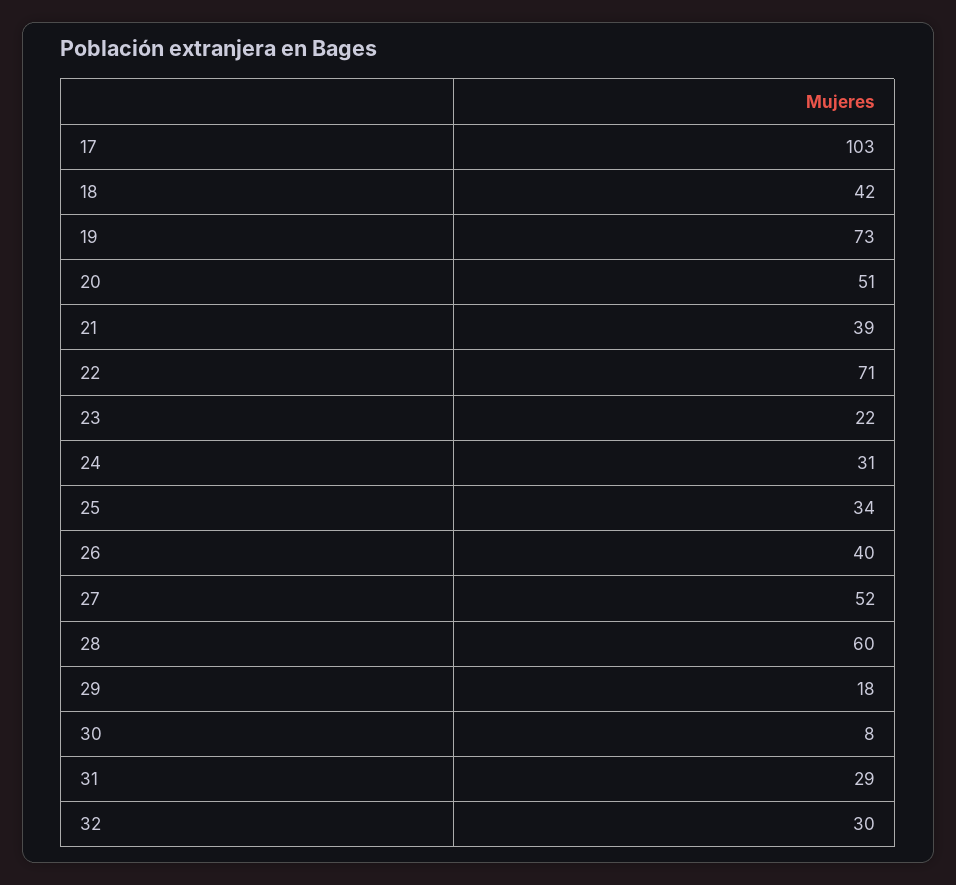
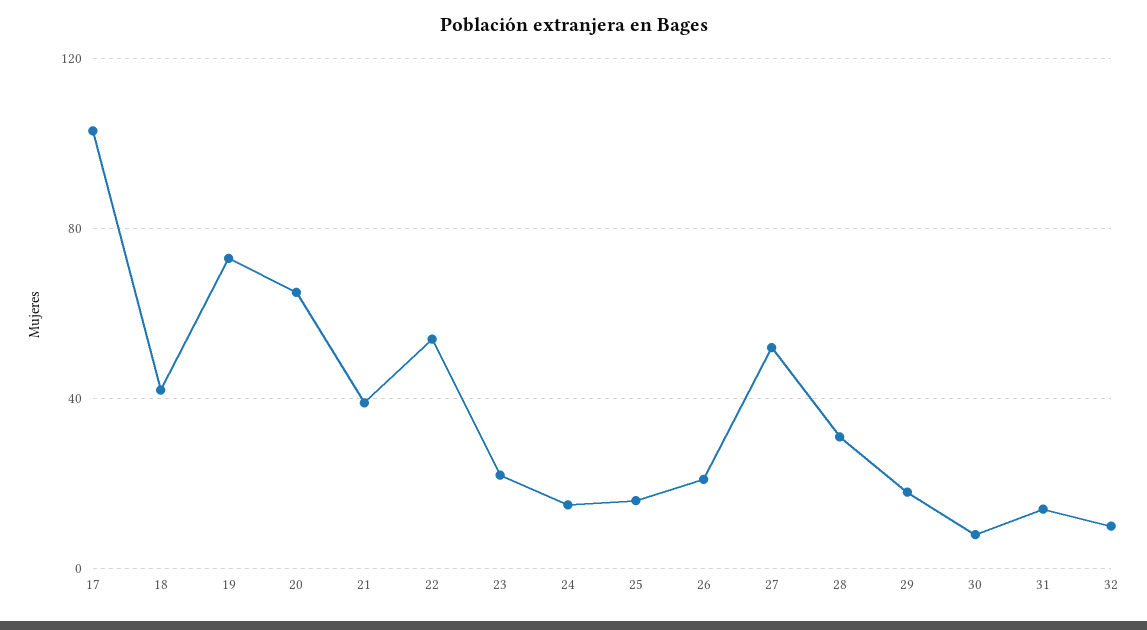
  {
    "17": 103,
    "18": 42,
    "19": 73,
-   "20": 51,
+   "20": 65,
    "21": 39,
-   "22": 71,
+   "22": 55,
    "23": 22,
-   "24": 31,
+   "24": 15,
-   "25": 34,
+   "25": 15,
-   "26": 40,
+   "26": 20,
    "27": 52,
-   "28": 60,
+   "28": 30,
    "29": 18,
    "30": 8,
-   "31": 29,
+   "31": 15,
-   "32": 30
+   "32": 10
  }

